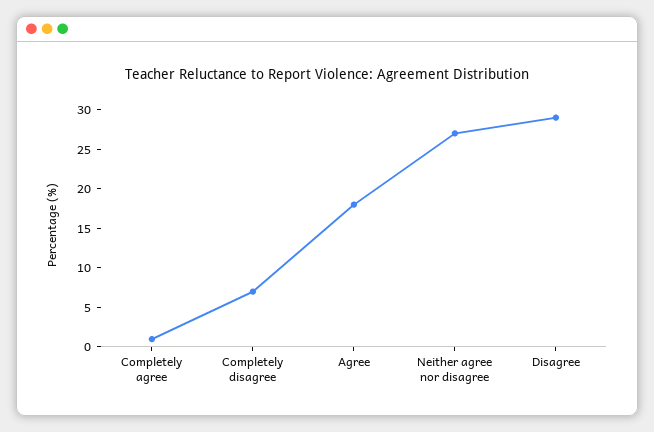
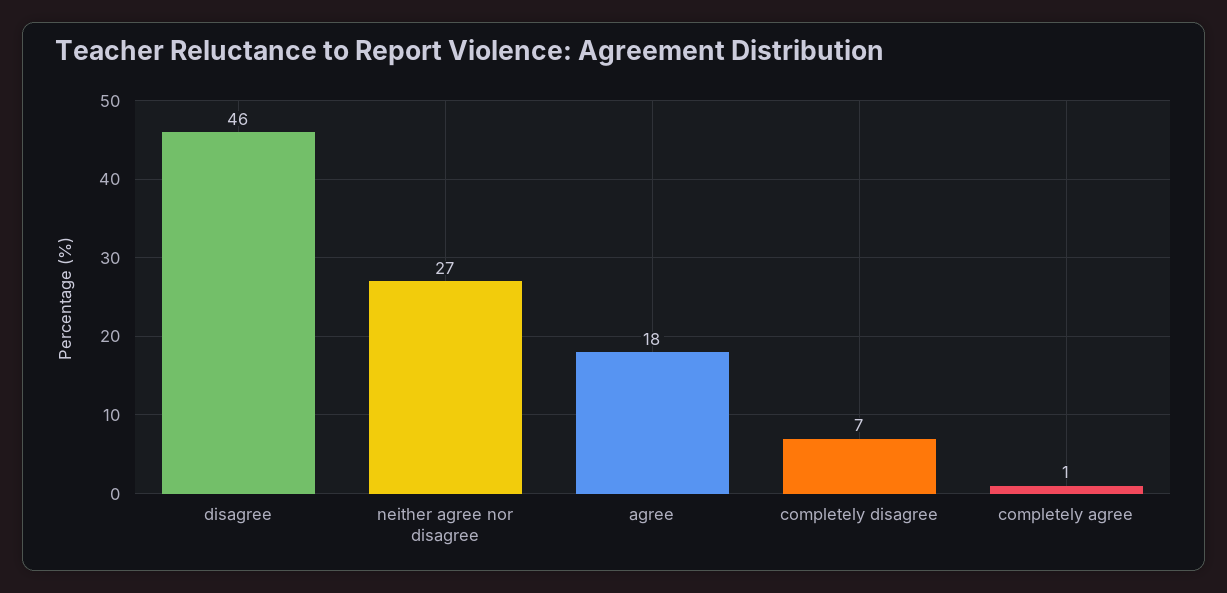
  {
    "Completely agree": 1,
    "Completely disagree": 7,
    "Agree": 18,
    "Neither agree nor disagree": 27,
-   "Disagree": 30
+   "Disagree": 46
  }

